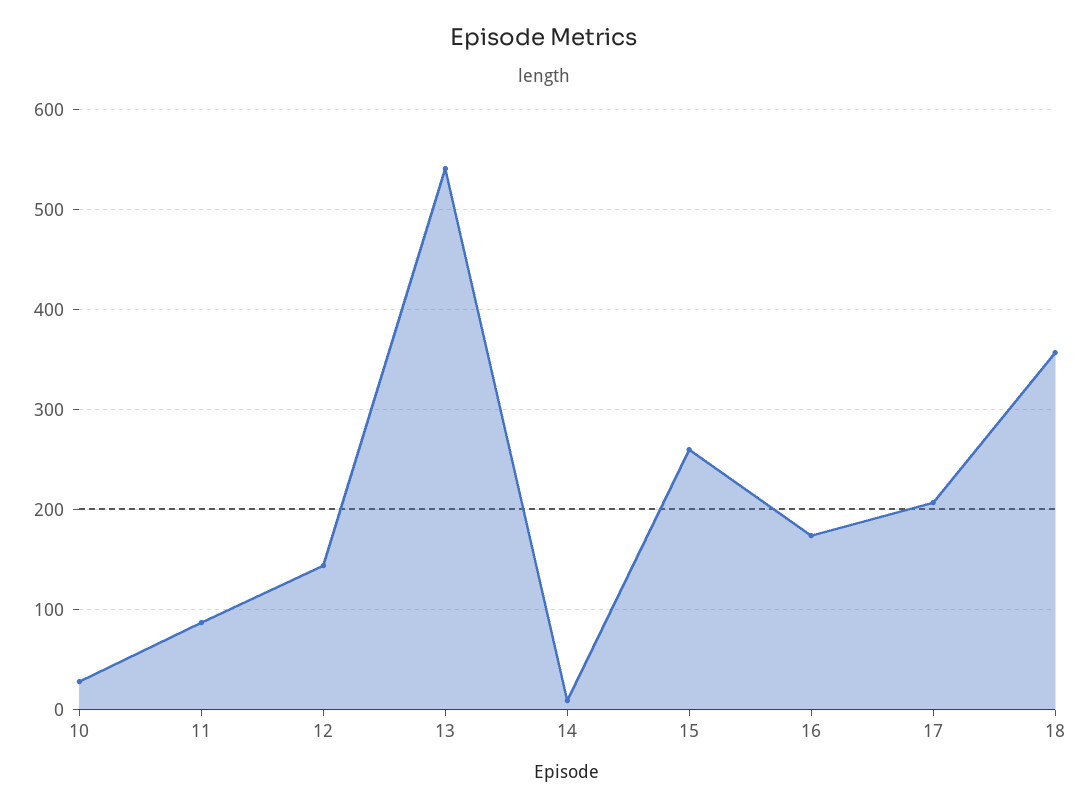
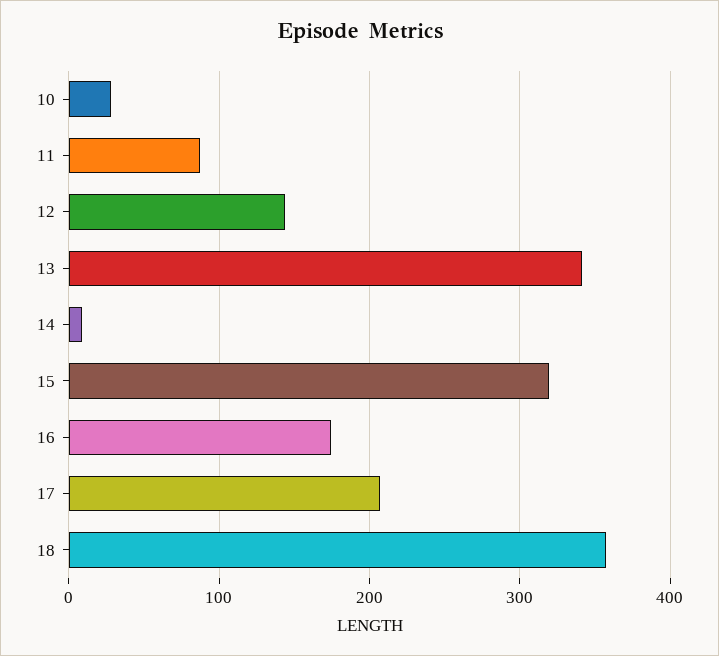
  {
    "10": 30,
    "11": 90,
    "12": 140,
-   "13": 540,
+   "13": 340,
    "14": 10,
-   "15": 260,
+   "15": 320,
    "16": 170,
    "17": 210,
    "18": 360
  }

